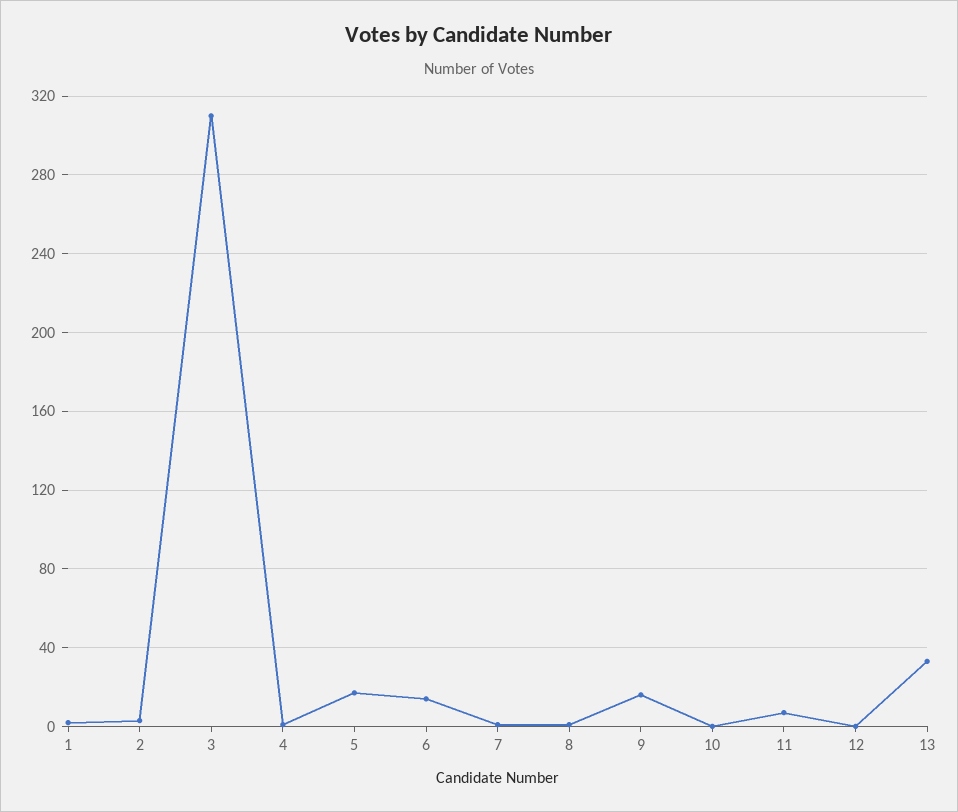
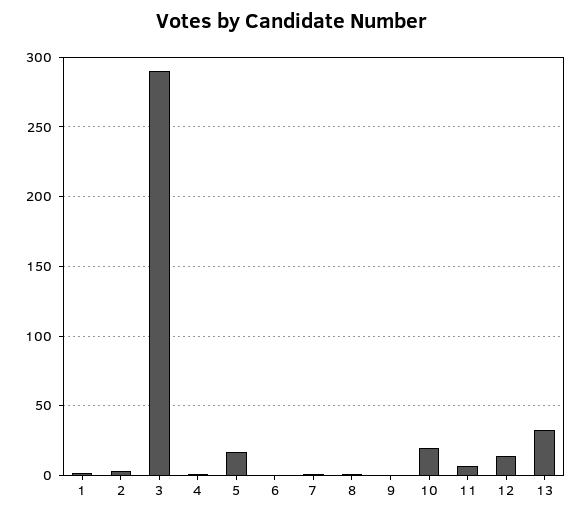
  {
    "1": 0,
    "2": 5,
-   "3": 310,
+   "3": 290,
    "4": 0,
    "5": 15,
-   "6": 15,
+   "6": 0,
    "7": 0,
    "8": 0,
-   "9": 15,
+   "9": 0,
-   "10": 0,
+   "10": 20,
    "11": 5,
-   "12": 0,
+   "12": 15,
    "13": 35
  }

